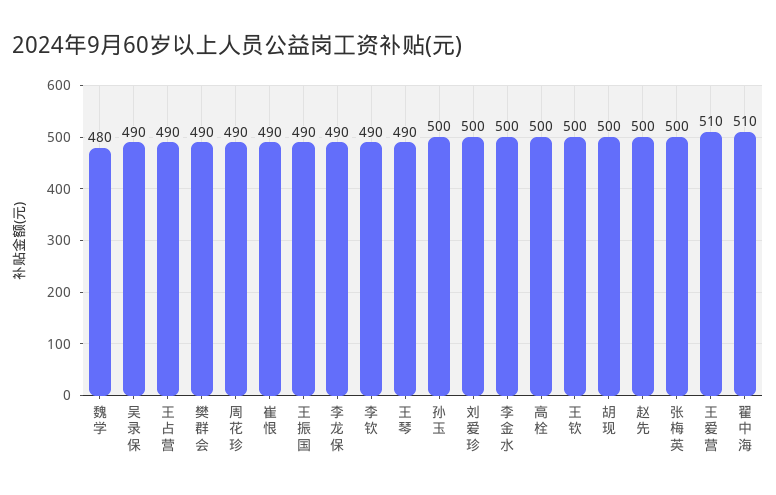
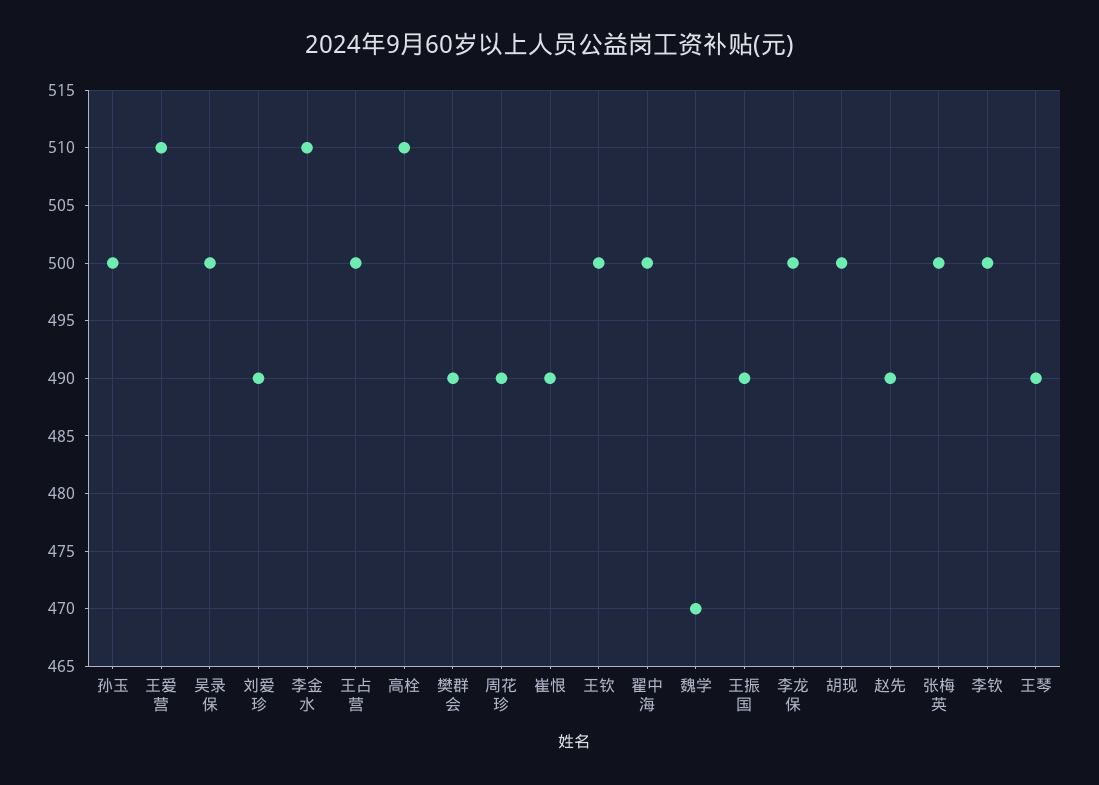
  {
-   "魏学": 480,
+   "魏学": 470,
-   "吴录保": 490,
+   "吴录保": 500,
-   "王占营": 490,
+   "王占营": 500,
    "樊群会": 490,
    "周花珍": 490,
    "崔恨": 490,
    "王振国": 490,
-   "李龙保": 490,
+   "李龙保": 500,
-   "李钦": 490,
+   "李钦": 500,
    "王琴": 490,
    "孙玉": 500,
-   "刘爱珍": 500,
+   "刘爱珍": 490,
-   "李金水": 500,
+   "李金水": 510,
-   "高栓": 500,
+   "高栓": 510,
    "王钦": 500,
    "胡现": 500,
-   "赵先": 500,
+   "赵先": 490,
    "张梅英": 500,
    "王爱营": 510,
-   "翟中海": 510
+   "翟中海": 500
  }

